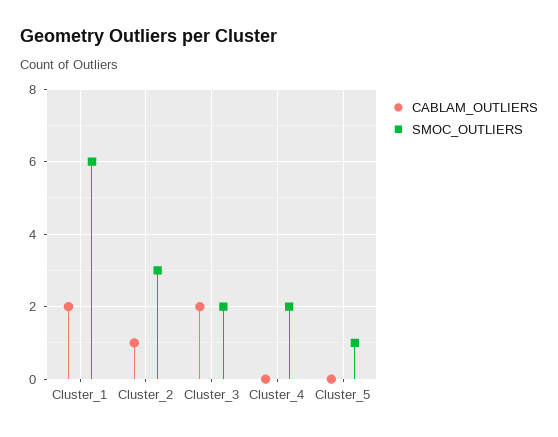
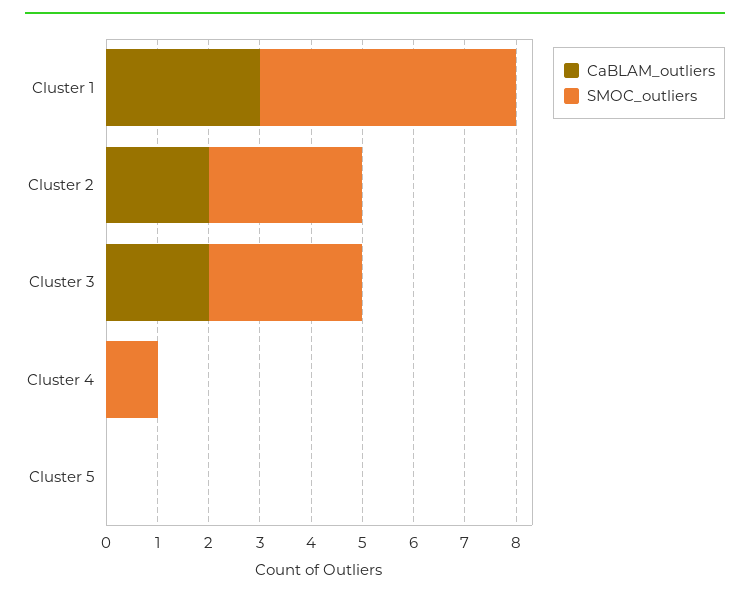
  {
    "CABLAM_OUTLIERS": {
-     "Cluster_1": 2,
+     "Cluster_1": 3,
-     "Cluster_2": 1,
+     "Cluster_2": 2,
      "Cluster_3": 2,
      "Cluster_4": 0,
      "Cluster_5": 0
    },
    "SMOC_OUTLIERS": {
-     "Cluster_1": 6,
+     "Cluster_1": 5,
      "Cluster_2": 3,
-     "Cluster_3": 2,
+     "Cluster_3": 3,
-     "Cluster_4": 2,
+     "Cluster_4": 1,
-     "Cluster_5": 1
+     "Cluster_5": 0
    }
  }

